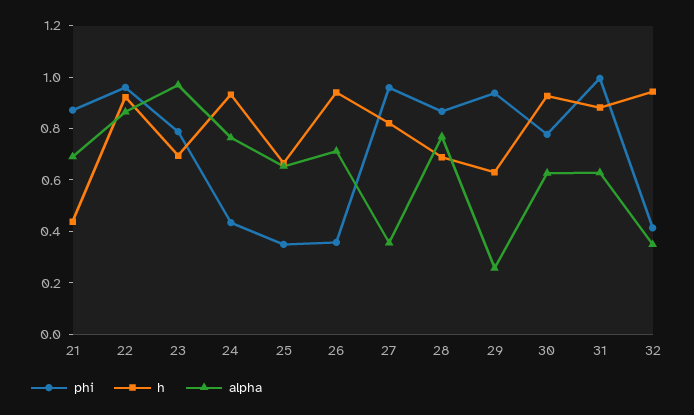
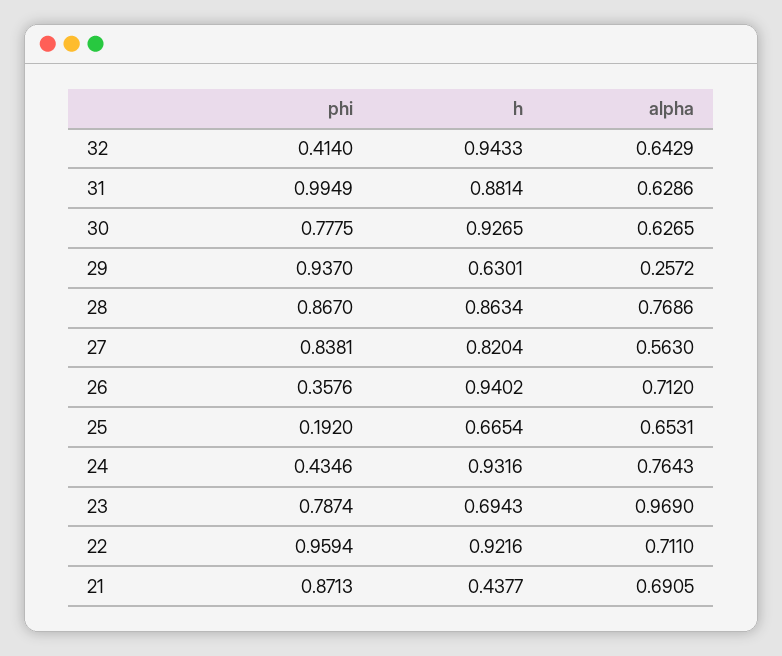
  {
    "phi": {
      "21": 0.8713,
      "22": 0.9594,
      "23": 0.7874,
      "24": 0.4346,
-     "25": 0.35,
+     "25": 0.192,
      "26": 0.3576,
-     "27": 0.95,
+     "27": 0.8381,
      "28": 0.867,
      "29": 0.937,
      "30": 0.7775,
      "31": 0.9949,
      "32": 0.414
    },
    "h": {
      "21": 0.4377,
      "22": 0.9216,
      "23": 0.6943,
      "24": 0.9316,
      "25": 0.6654,
      "26": 0.9402,
      "27": 0.8204,
-     "28": 0.7,
+     "28": 0.8634,
      "29": 0.6301,
      "30": 0.9265,
      "31": 0.8814,
      "32": 0.9433
    },
    "alpha": {
      "21": 0.6905,
-     "22": 0.85,
+     "22": 0.711,
      "23": 0.969,
      "24": 0.7643,
      "25": 0.6531,
      "26": 0.712,
-     "27": 0.35,
+     "27": 0.563,
      "28": 0.7686,
      "29": 0.2572,
      "30": 0.6265,
      "31": 0.6286,
-     "32": 0.35
+     "32": 0.6429
    }
  }

